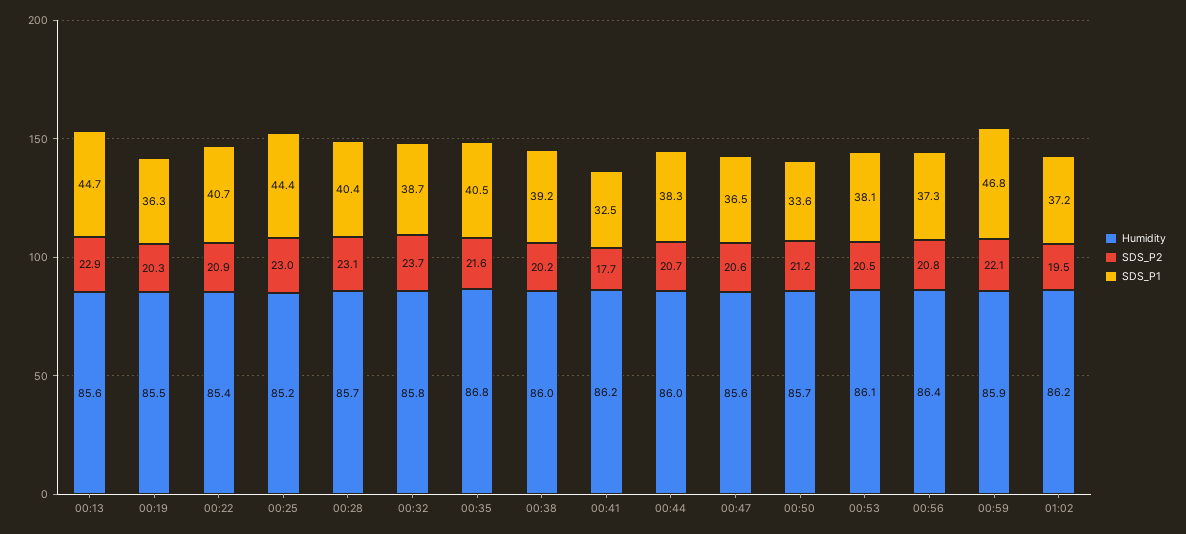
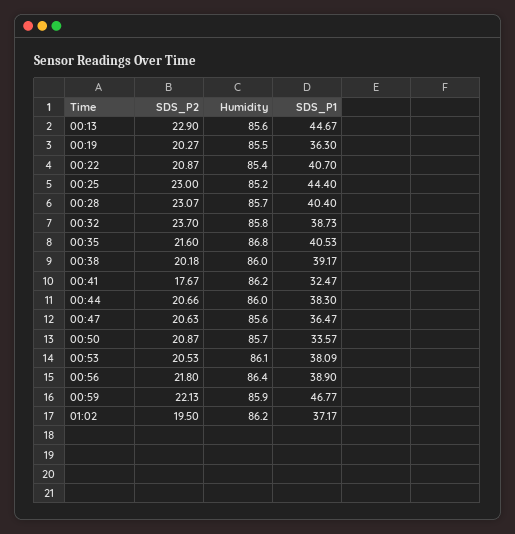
  {
    "Humidity": {
      "00:13": 85.6,
      "00:19": 85.5,
      "00:22": 85.4,
      "00:25": 85.2,
      "00:28": 85.7,
      "00:32": 85.8,
      "00:35": 86.8,
      "00:38": 86,
      "00:41": 86.2,
      "00:44": 86,
      "00:47": 85.6,
      "00:50": 85.7,
      "00:53": 86.1,
      "00:56": 86.4,
      "00:59": 85.9,
      "01:02": 86.2
    },
    "SDS_P2": {
      "00:13": 22.9,
      "00:19": 20.27,
      "00:22": 20.87,
      "00:25": 23,
      "00:28": 23.07,
      "00:32": 23.7,
      "00:35": 21.6,
      "00:38": 20.18,
      "00:41": 17.67,
      "00:44": 20.66,
      "00:47": 20.63,
-     "00:50": 21.2,
+     "00:50": 20.87,
      "00:53": 20.53,
-     "00:56": 20.8,
+     "00:56": 21.8,
      "00:59": 22.13,
      "01:02": 19.5
    },
    "SDS_P1": {
      "00:13": 44.67,
      "00:19": 36.3,
      "00:22": 40.7,
      "00:25": 44.4,
      "00:28": 40.4,
      "00:32": 38.73,
      "00:35": 40.53,
      "00:38": 39.17,
      "00:41": 32.47,
      "00:44": 38.3,
      "00:47": 36.47,
      "00:50": 33.57,
      "00:53": 38.09,
-     "00:56": 37.3,
+     "00:56": 38.9,
      "00:59": 46.77,
      "01:02": 37.17
    }
  }

